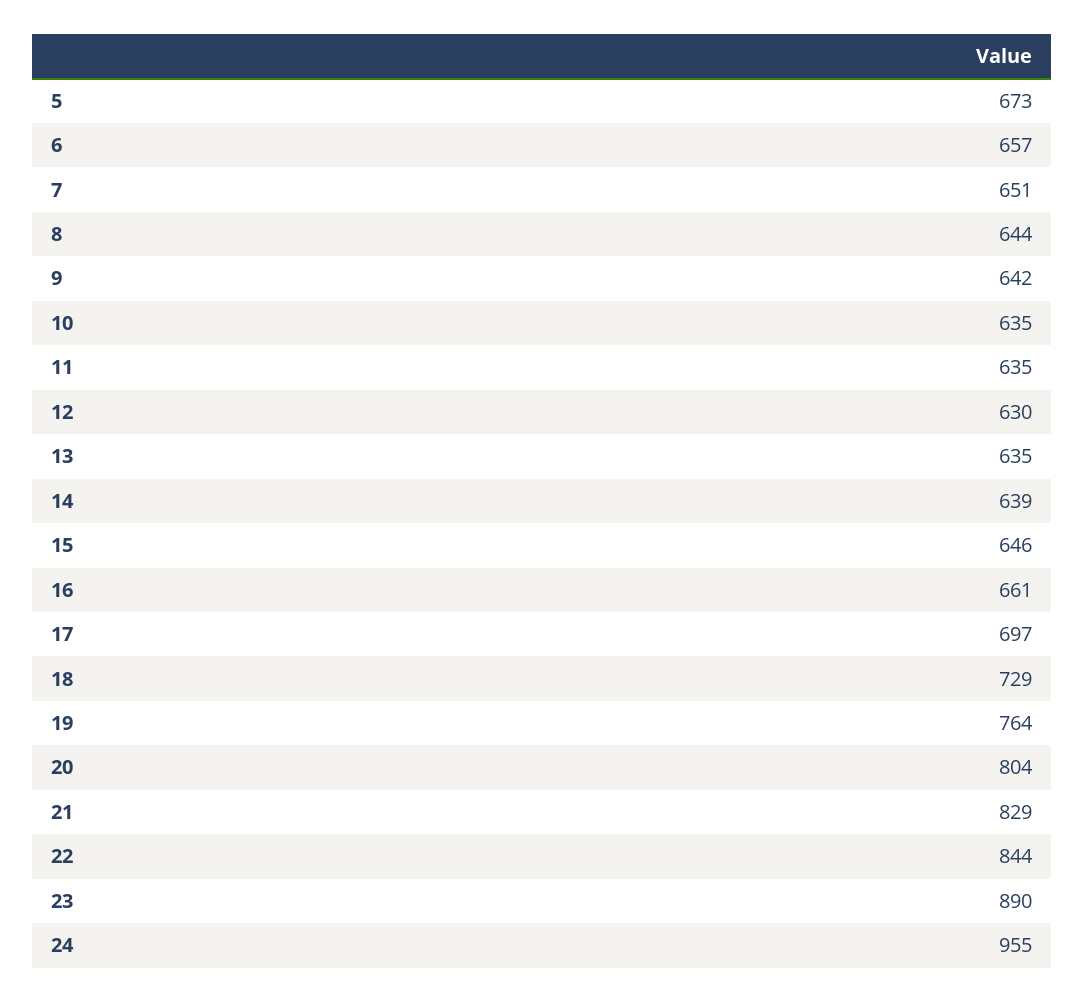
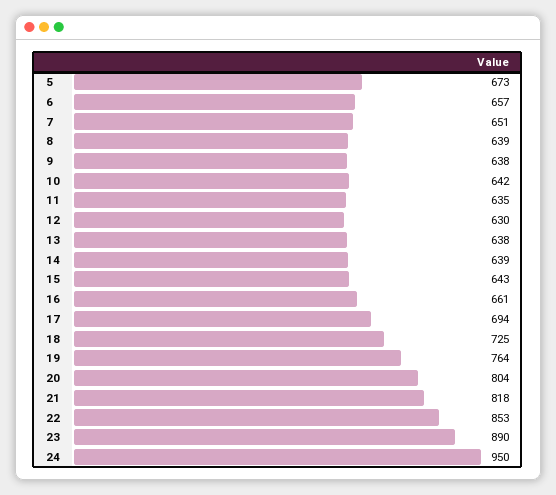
  {
    "5": 673,
    "6": 657,
    "7": 651,
-   "8": 644,
+   "8": 639,
-   "9": 642,
+   "9": 638,
-   "10": 635,
+   "10": 642,
    "11": 635,
    "12": 630,
-   "13": 635,
+   "13": 638,
    "14": 639,
-   "15": 646,
+   "15": 643,
    "16": 661,
-   "17": 697,
+   "17": 694,
-   "18": 729,
+   "18": 725,
    "19": 764,
    "20": 804,
-   "21": 829,
+   "21": 818,
-   "22": 844,
+   "22": 853,
    "23": 890,
-   "24": 955
+   "24": 950
  }

